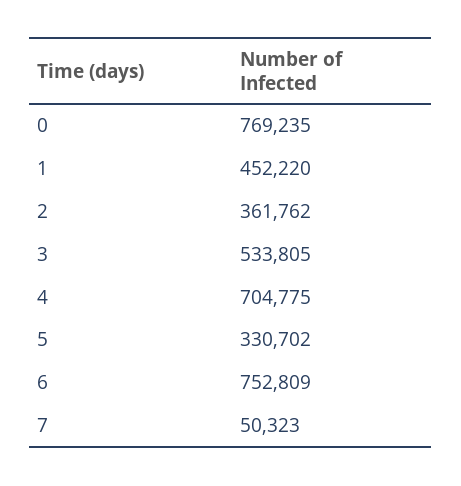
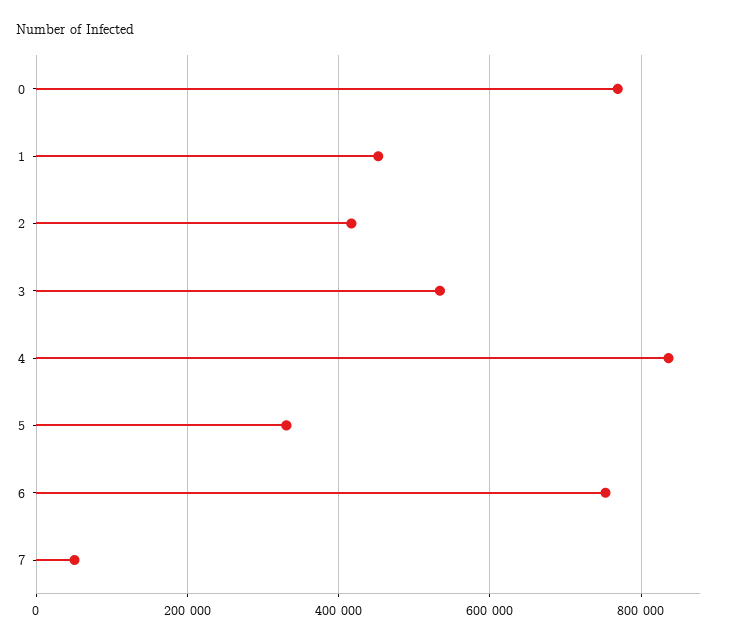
  {
    "0": 769235,
    "1": 452220,
-   "2": 361762,
+   "2": 420000,
    "3": 533805,
-   "4": 704775,
+   "4": 840000,
    "5": 330702,
    "6": 752809,
    "7": 50323
  }

